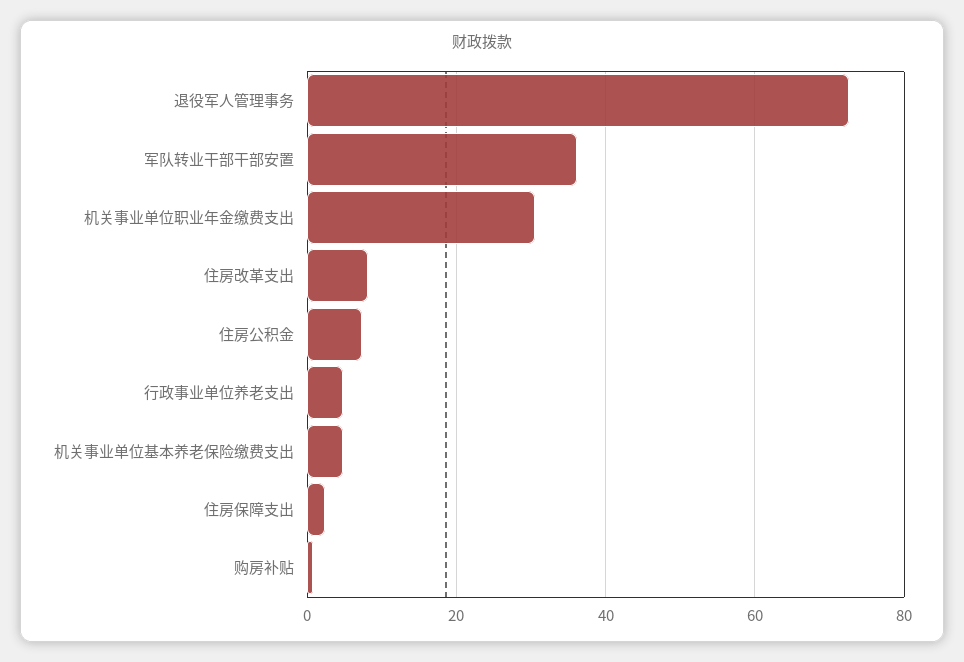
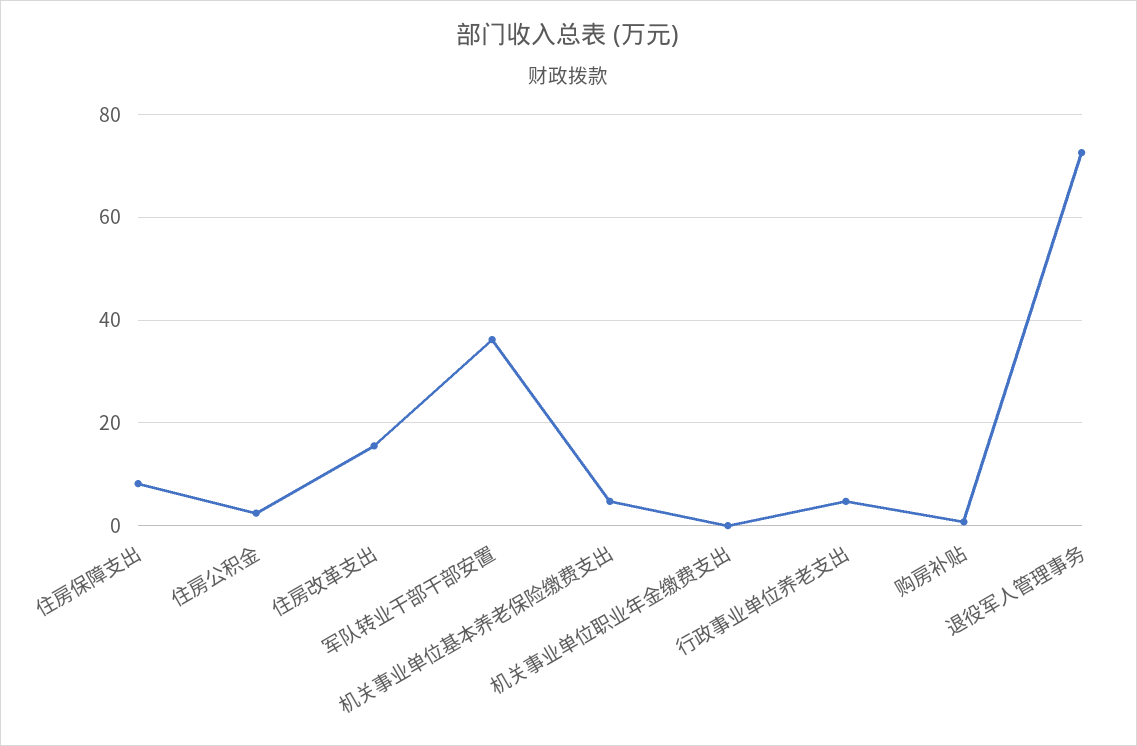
  {
    "退役军人管理事务": 72,
    "军队转业干部干部安置": 36,
-   "机关事业单位职业年金缴费支出": 30,
+   "机关事业单位职业年金缴费支出": 0,
-   "住房改革支出": 8,
+   "住房改革支出": 16,
-   "住房公积金": 8,
+   "住房公积金": 2,
    "行政事业单位养老支出": 4,
    "机关事业单位基本养老保险缴费支出": 4,
-   "住房保障支出": 2,
+   "住房保障支出": 8,
    "购房补贴": 0
  }

